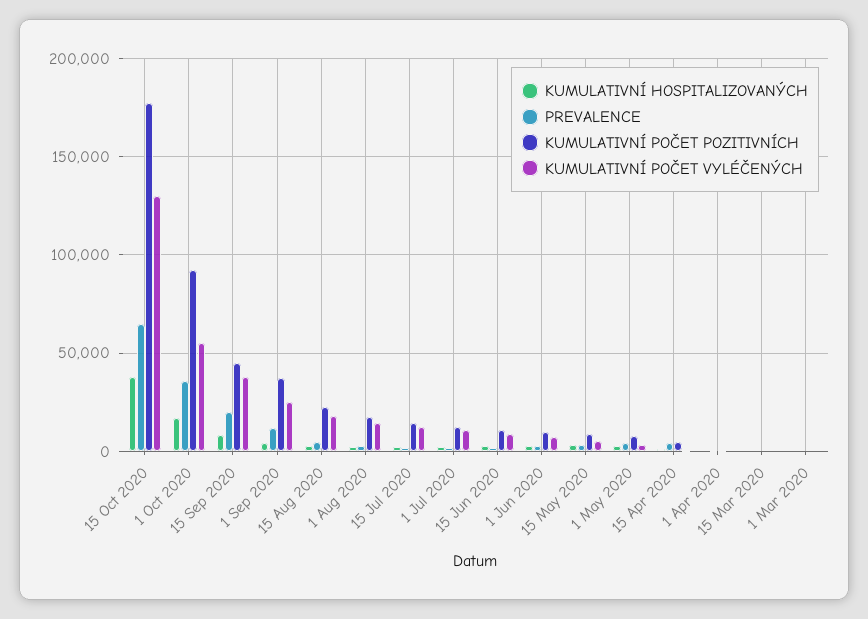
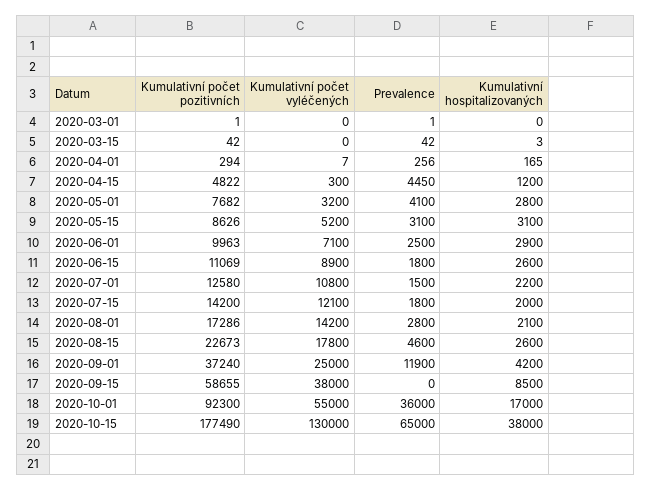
  {
    "KUMULATIVNÍ HOSPITALIZOVANÝCH": {
      "15 Oct 2020": 38000,
      "1 Oct 2020": 17000,
      "15 Sep 2020": 8500,
      "1 Sep 2020": 4200,
      "15 Aug 2020": 2600,
      "1 Aug 2020": 2100,
      "15 Jul 2020": 2000,
      "1 Jul 2020": 2200,
      "15 Jun 2020": 2600,
      "1 Jun 2020": 2900,
      "15 May 2020": 3100,
      "1 May 2020": 2800,
      "15 Apr 2020": 1200,
      "1 Apr 2020": 165,
      "15 Mar 2020": 3,
      "1 Mar 2020": 0
    },
    "PREVALENCE": {
      "15 Oct 2020": 65000,
      "1 Oct 2020": 36000,
-     "15 Sep 2020": 20000,
+     "15 Sep 2020": 0,
      "1 Sep 2020": 11900,
      "15 Aug 2020": 4600,
      "1 Aug 2020": 2800,
      "15 Jul 2020": 1800,
      "1 Jul 2020": 1500,
      "15 Jun 2020": 1800,
      "1 Jun 2020": 2500,
      "15 May 2020": 3100,
      "1 May 2020": 4100,
      "15 Apr 2020": 4450,
      "1 Apr 2020": 256,
      "15 Mar 2020": 42,
      "1 Mar 2020": 1
    },
    "KUMULATIVNÍ POČET POZITIVNÍCH": {
      "15 Oct 2020": 177490,
      "1 Oct 2020": 92300,
-     "15 Sep 2020": 45000,
+     "15 Sep 2020": 58655,
      "1 Sep 2020": 37240,
      "15 Aug 2020": 22673,
      "1 Aug 2020": 17286,
      "15 Jul 2020": 14200,
      "1 Jul 2020": 12580,
      "15 Jun 2020": 11069,
      "1 Jun 2020": 9963,
      "15 May 2020": 8626,
      "1 May 2020": 7682,
      "15 Apr 2020": 4822,
      "1 Apr 2020": 294,
      "15 Mar 2020": 42,
      "1 Mar 2020": 1
    },
    "KUMULATIVNÍ POČET VYLÉČENÝCH": {
      "15 Oct 2020": 130000,
      "1 Oct 2020": 55000,
      "15 Sep 2020": 38000,
      "1 Sep 2020": 25000,
      "15 Aug 2020": 17800,
      "1 Aug 2020": 14200,
      "15 Jul 2020": 12100,
      "1 Jul 2020": 10800,
      "15 Jun 2020": 8900,
      "1 Jun 2020": 7100,
      "15 May 2020": 5200,
      "1 May 2020": 3200,
      "15 Apr 2020": 300,
      "1 Apr 2020": 7,
      "15 Mar 2020": 0,
      "1 Mar 2020": 0
    }
  }

